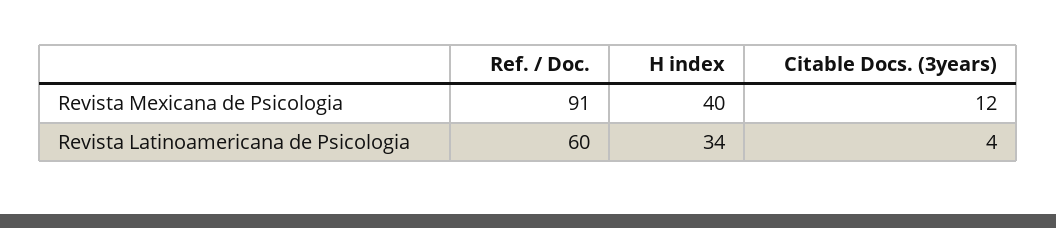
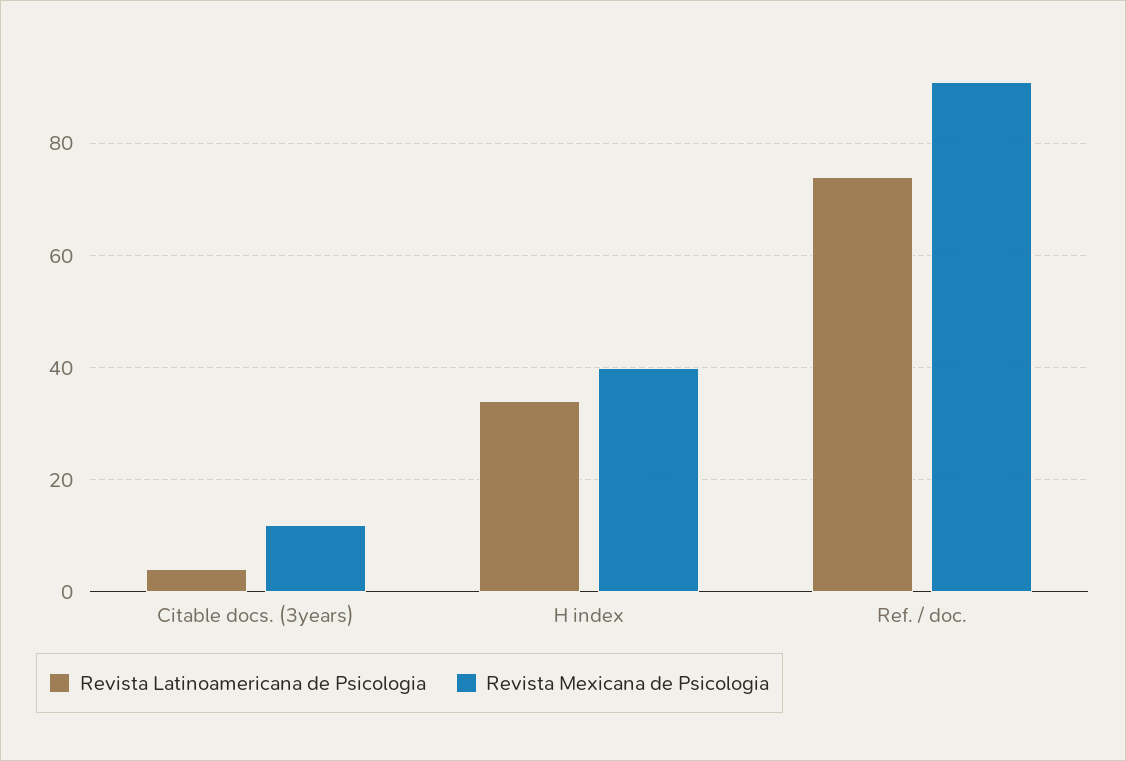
  {
    "Revista Mexicana de Psicologia": {
      "Ref. / Doc.": 91,
      "H index": 40,
      "Citable Docs. (3years)": 12
    },
    "Revista Latinoamericana de Psicologia": {
-     "Ref. / Doc.": 60,
+     "Ref. / Doc.": 75,
      "H index": 34,
      "Citable Docs. (3years)": 4
    }
  }

